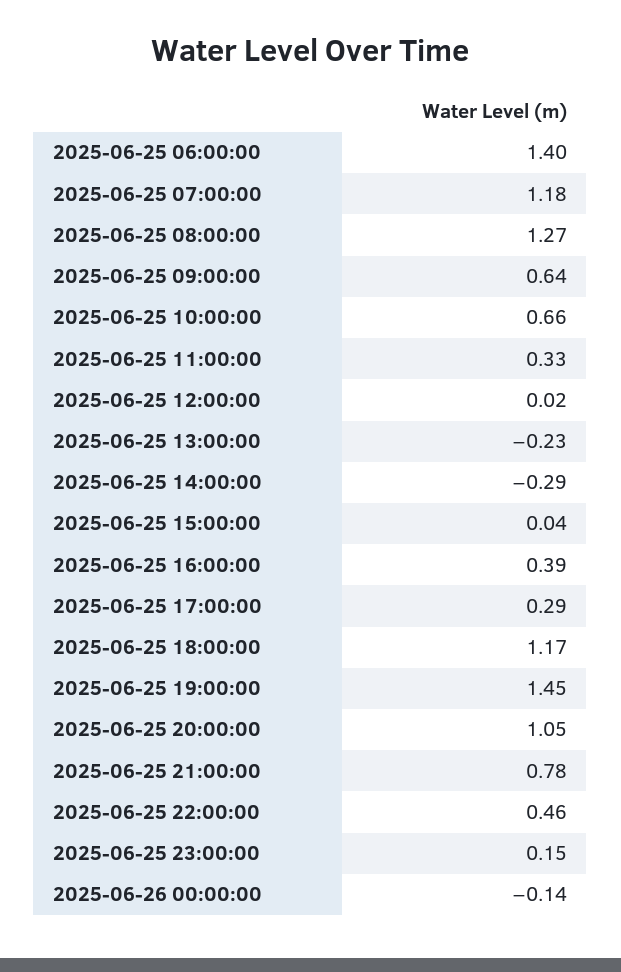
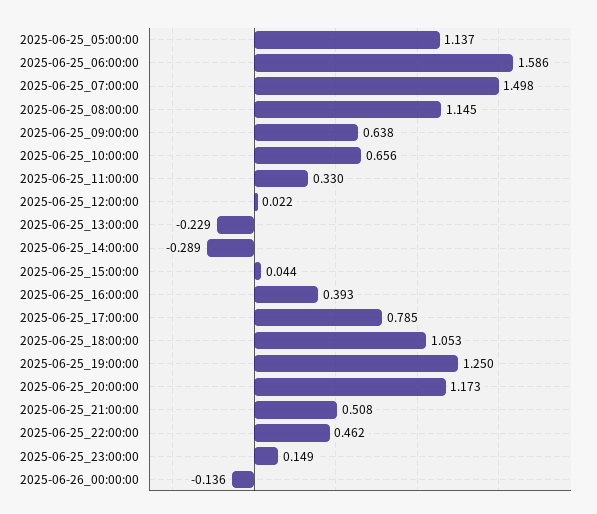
  {
-   "2025-06-25 06:00:00": 1.4,
+   "2025-06-25 06:00:00": 1.586,
-   "2025-06-25 07:00:00": 1.18,
+   "2025-06-25 07:00:00": 1.498,
-   "2025-06-25 08:00:00": 1.27,
+   "2025-06-25 08:00:00": 1.145,
    "2025-06-25 09:00:00": 0.638,
    "2025-06-25 10:00:00": 0.656,
    "2025-06-25 11:00:00": 0.33,
    "2025-06-25 12:00:00": 0.022,
    "2025-06-25 13:00:00": -0.229,
    "2025-06-25 14:00:00": -0.289,
    "2025-06-25 15:00:00": 0.044,
    "2025-06-25 16:00:00": 0.393,
-   "2025-06-25 17:00:00": 0.29,
+   "2025-06-25 17:00:00": 0.785,
-   "2025-06-25 18:00:00": 1.17,
+   "2025-06-25 18:00:00": 1.053,
-   "2025-06-25 19:00:00": 1.45,
+   "2025-06-25 19:00:00": 1.25,
-   "2025-06-25 20:00:00": 1.05,
+   "2025-06-25 20:00:00": 1.173,
-   "2025-06-25 21:00:00": 0.78,
+   "2025-06-25 21:00:00": 0.508,
    "2025-06-25 22:00:00": 0.462,
    "2025-06-25 23:00:00": 0.149,
-   "2025-06-26 00:00:00": -0.136
+   "2025-06-26 00:00:00": -0.136,
+   "2025-06-25_05:00:00": 1.137
  }

